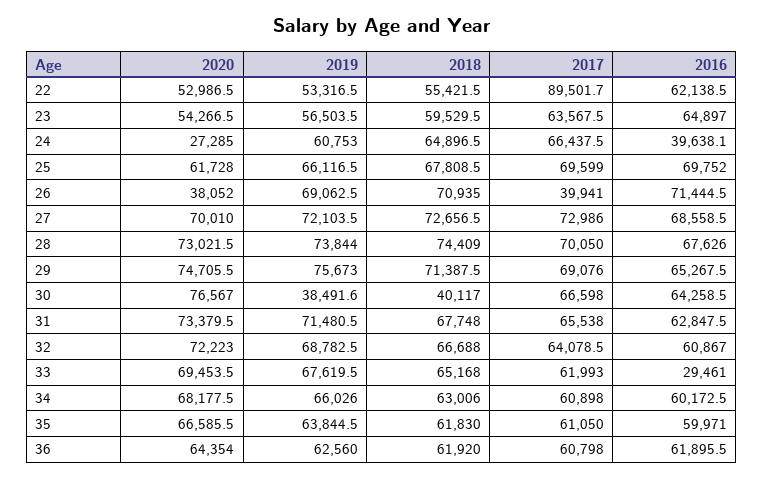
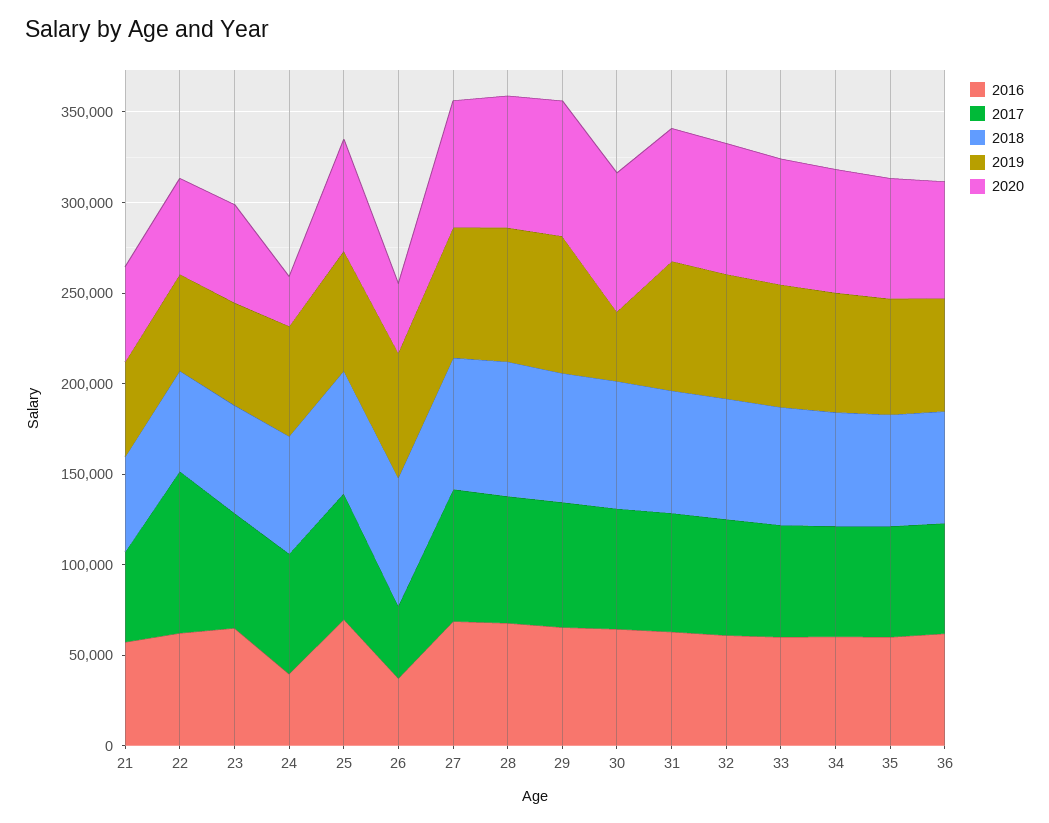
  {
    "2020": {
      "22": 52986.5,
      "23": 54266.5,
      "24": 27285,
      "25": 61728,
      "26": 38052,
      "27": 70010,
      "28": 73021.5,
      "29": 74705.5,
      "30": 76567,
      "31": 73379.5,
      "32": 72223,
      "33": 69453.5,
      "34": 68177.5,
      "35": 66585.5,
-     "36": 64354
+     "36": 64354,
+     "21": 50000
    },
    "2019": {
      "22": 53316.5,
      "23": 56503.5,
      "24": 60753,
      "25": 66116.5,
      "26": 69062.5,
      "27": 72103.5,
      "28": 73844,
      "29": 75673,
      "30": 38491.6,
      "31": 71480.5,
      "32": 68782.5,
      "33": 67619.5,
      "34": 66026,
      "35": 63844.5,
-     "36": 62560
+     "36": 62560,
+     "21": 50000
    },
    "2018": {
      "22": 55421.5,
      "23": 59529.5,
      "24": 64896.5,
      "25": 67808.5,
      "26": 70935,
      "27": 72656.5,
      "28": 74409,
      "29": 71387.5,
-     "30": 40117,
+     "30": 70000,
      "31": 67748,
      "32": 66688,
      "33": 65168,
      "34": 63006,
      "35": 61830,
-     "36": 61920
+     "36": 61920,
+     "21": 50000
    },
    "2017": {
      "22": 89501.7,
      "23": 63567.5,
      "24": 66437.5,
      "25": 69599,
      "26": 39941,
      "27": 72986,
      "28": 70050,
      "29": 69076,
      "30": 66598,
      "31": 65538,
      "32": 64078.5,
      "33": 61993,
      "34": 60898,
      "35": 61050,
-     "36": 60798
+     "36": 60798,
+     "21": 50000
    },
    "2016": {
      "22": 62138.5,
      "23": 64897,
      "24": 39638.1,
      "25": 69752,
-     "26": 71444.5,
+     "26": 40000,
      "27": 68558.5,
      "28": 67626,
      "29": 65267.5,
      "30": 64258.5,
      "31": 62847.5,
      "32": 60867,
-     "33": 29461,
+     "33": 60000,
      "34": 60172.5,
      "35": 59971,
-     "36": 61895.5
+     "36": 61895.5,
+     "21": 60000
    }
  }

